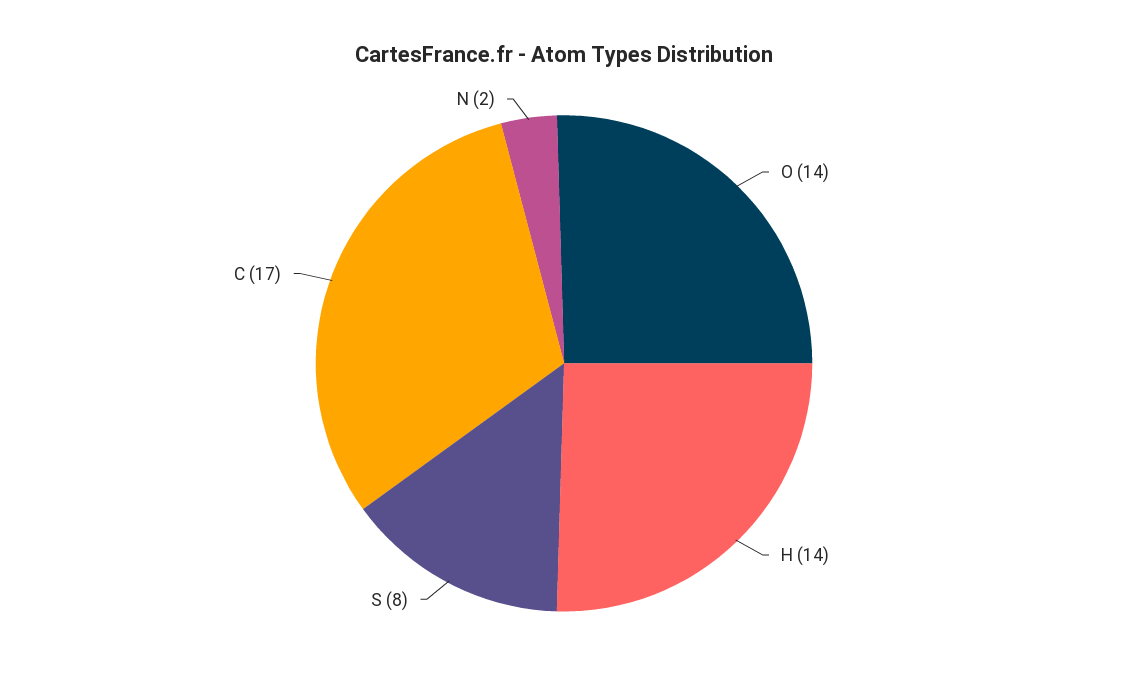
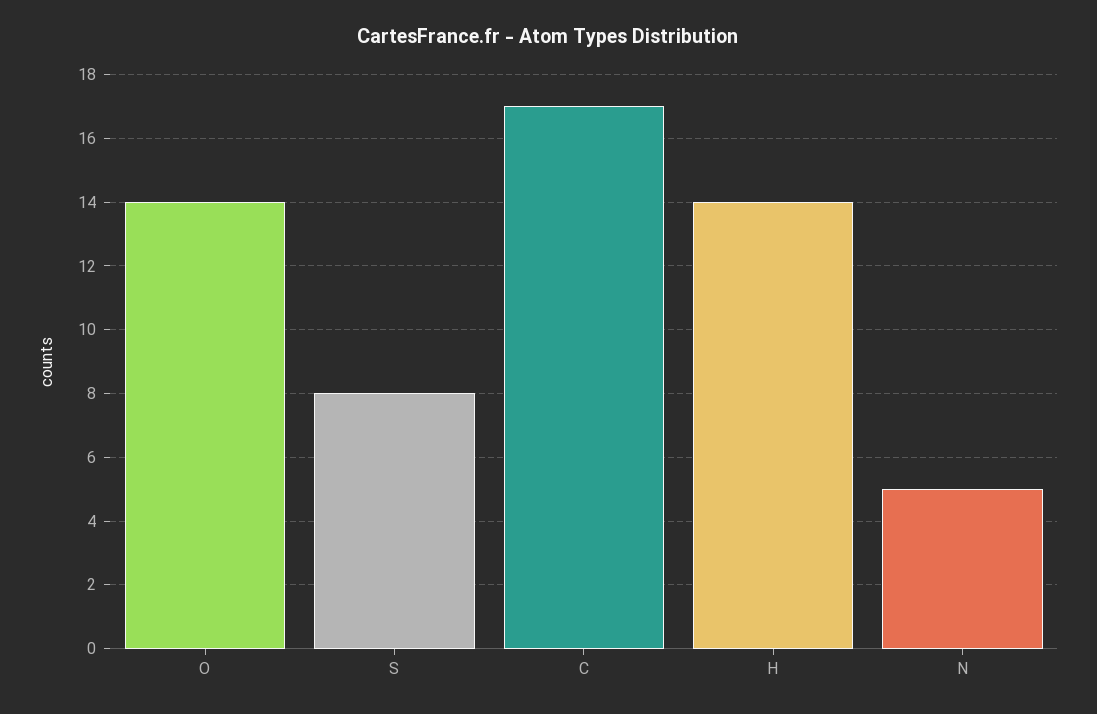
  {
    "O": 14,
    "H": 14,
    "S": 8,
    "C": 17,
-   "N": 2
+   "N": 5
  }

